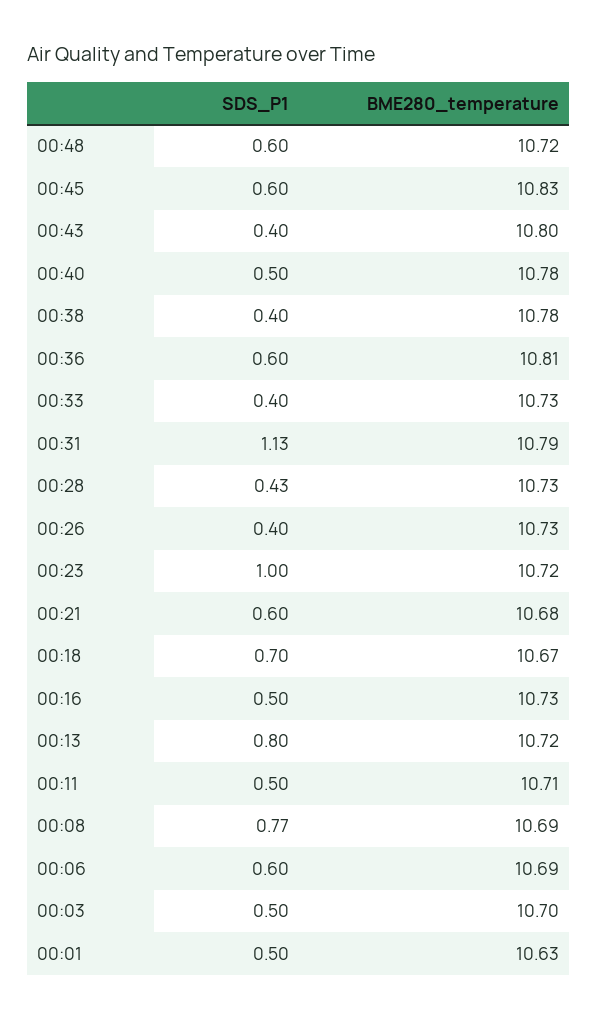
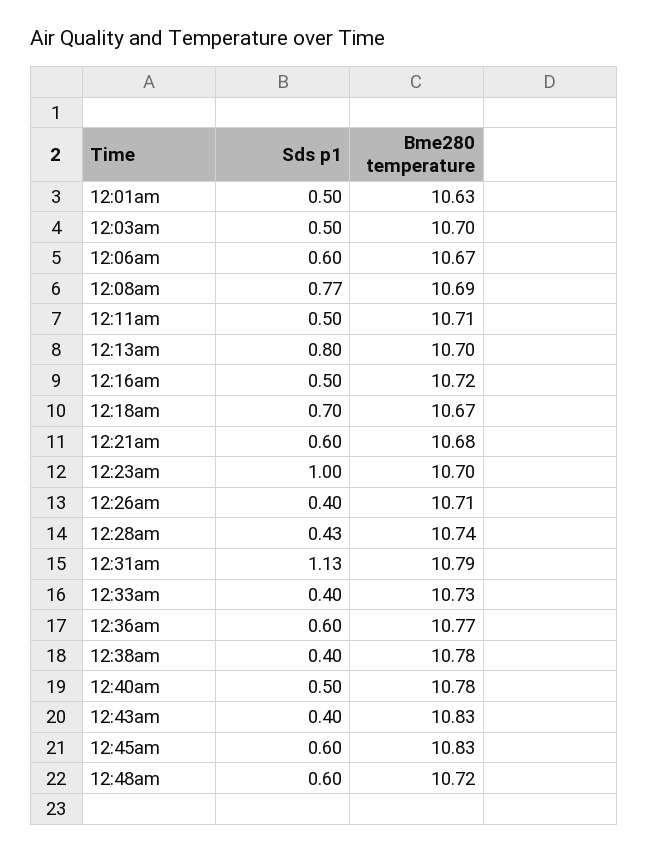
  {
    "SDS_P1": {
      "00:48": 0.6,
      "00:45": 0.6,
      "00:43": 0.4,
      "00:40": 0.5,
      "00:38": 0.4,
      "00:36": 0.6,
      "00:33": 0.4,
      "00:31": 1.13,
      "00:28": 0.43,
      "00:26": 0.4,
      "00:23": 1,
      "00:21": 0.6,
      "00:18": 0.7,
      "00:16": 0.5,
      "00:13": 0.8,
      "00:11": 0.5,
      "00:08": 0.77,
      "00:06": 0.6,
      "00:03": 0.5,
      "00:01": 0.5
    },
    "BME280_temperature": {
      "00:48": 10.72,
      "00:45": 10.83,
-     "00:43": 10.8,
+     "00:43": 10.83,
      "00:40": 10.78,
      "00:38": 10.78,
-     "00:36": 10.81,
+     "00:36": 10.77,
      "00:33": 10.73,
      "00:31": 10.79,
-     "00:28": 10.73,
+     "00:28": 10.74,
-     "00:26": 10.73,
+     "00:26": 10.71,
-     "00:23": 10.72,
+     "00:23": 10.7,
      "00:21": 10.68,
      "00:18": 10.67,
-     "00:16": 10.73,
+     "00:16": 10.72,
-     "00:13": 10.72,
+     "00:13": 10.7,
      "00:11": 10.71,
      "00:08": 10.69,
-     "00:06": 10.69,
+     "00:06": 10.67,
      "00:03": 10.7,
      "00:01": 10.63
    }
  }

